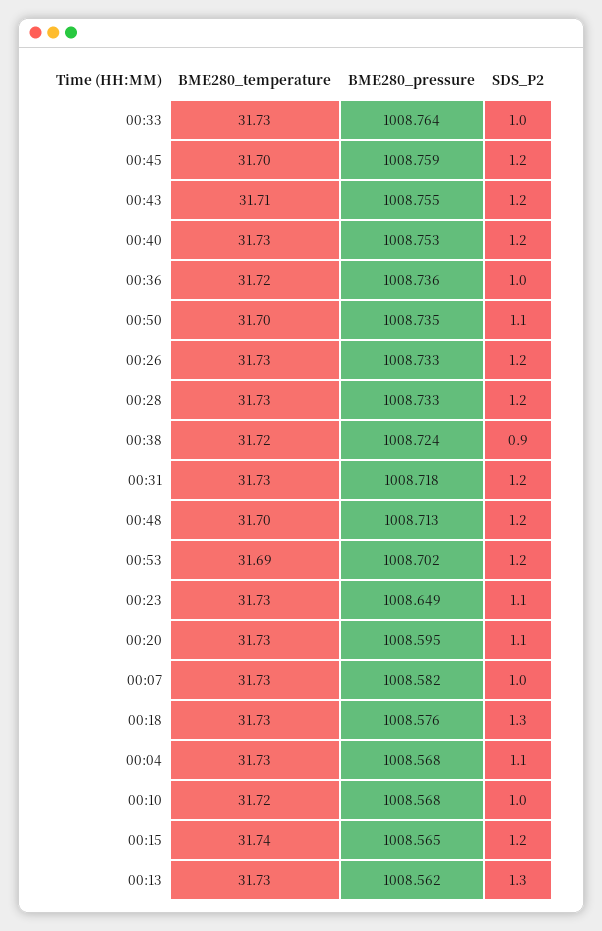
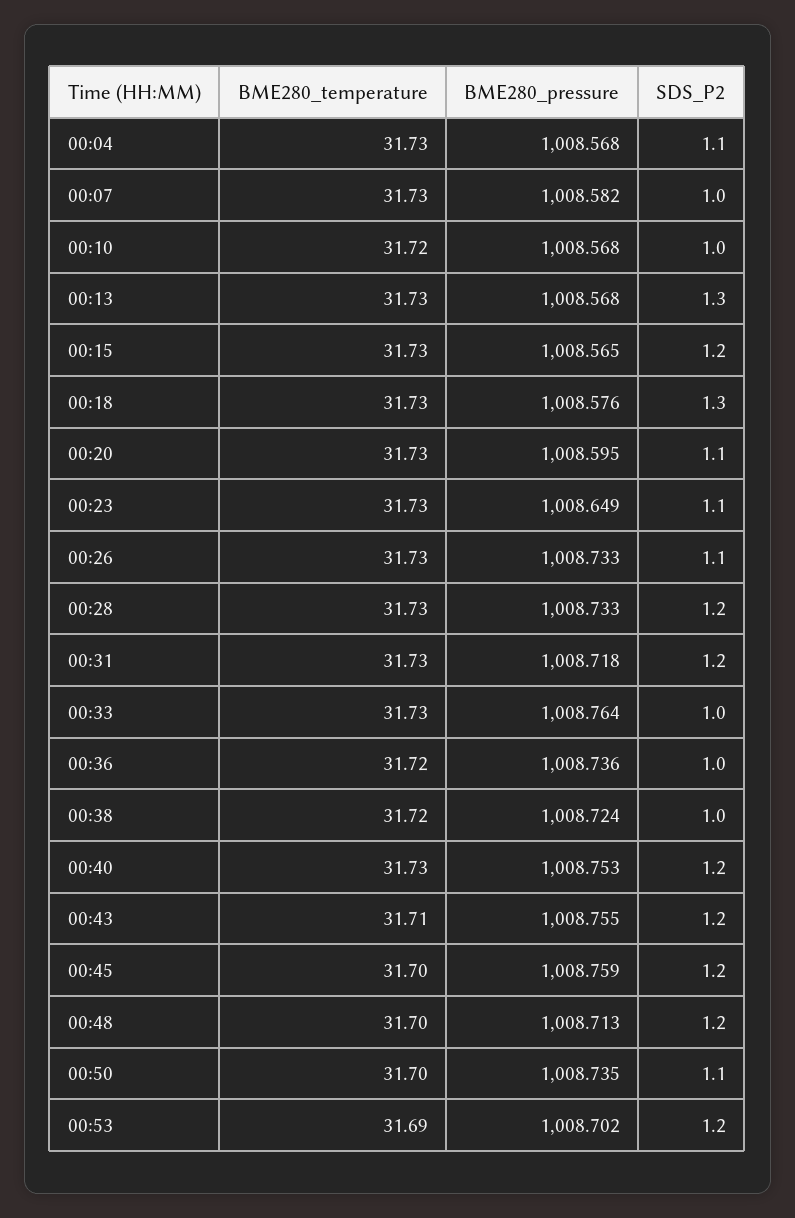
  {
    "BME280_temperature": {
      "00:33": 31.73,
      "00:45": 31.7,
      "00:43": 31.71,
      "00:40": 31.73,
      "00:36": 31.72,
      "00:50": 31.7,
      "00:26": 31.73,
      "00:28": 31.73,
      "00:38": 31.72,
      "00:31": 31.73,
      "00:48": 31.7,
      "00:53": 31.69,
      "00:23": 31.73,
      "00:20": 31.73,
      "00:07": 31.73,
      "00:18": 31.73,
      "00:04": 31.73,
      "00:10": 31.72,
-     "00:15": 31.74,
+     "00:15": 31.73,
      "00:13": 31.73
    },
    "BME280_pressure": {
      "00:33": 1008.764,
      "00:45": 1008.759,
      "00:43": 1008.755,
      "00:40": 1008.753,
      "00:36": 1008.736,
      "00:50": 1008.735,
      "00:26": 1008.733,
      "00:28": 1008.733,
      "00:38": 1008.724,
      "00:31": 1008.718,
      "00:48": 1008.713,
      "00:53": 1008.702,
      "00:23": 1008.649,
      "00:20": 1008.595,
      "00:07": 1008.582,
      "00:18": 1008.576,
      "00:04": 1008.568,
      "00:10": 1008.568,
      "00:15": 1008.565,
-     "00:13": 1008.562
+     "00:13": 1008.568
    },
    "SDS_P2": {
      "00:33": 1,
      "00:45": 1.2,
      "00:43": 1.2,
      "00:40": 1.2,
      "00:36": 1,
      "00:50": 1.1,
-     "00:26": 1.2,
+     "00:26": 1.1,
      "00:28": 1.2,
-     "00:38": 0.9,
+     "00:38": 1,
      "00:31": 1.2,
      "00:48": 1.2,
      "00:53": 1.2,
      "00:23": 1.1,
      "00:20": 1.1,
      "00:07": 1,
      "00:18": 1.3,
      "00:04": 1.1,
      "00:10": 1,
      "00:15": 1.2,
      "00:13": 1.3
    }
  }

